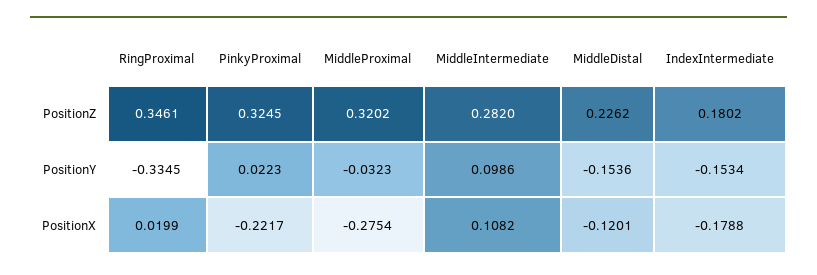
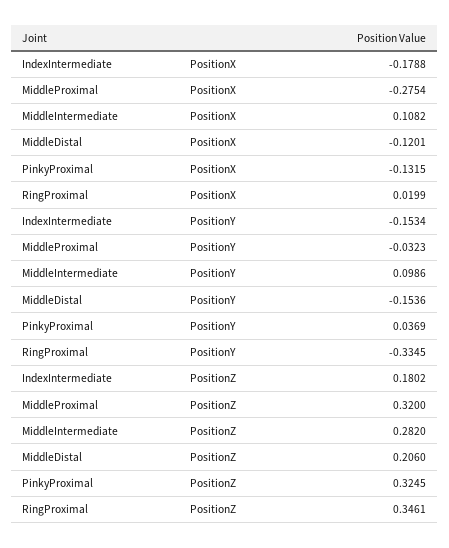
  {
    "RingProximal": {
      "PositionZ": 0.3461,
      "PositionY": -0.3345,
      "PositionX": 0.0199
    },
    "PinkyProximal": {
      "PositionZ": 0.3245,
-     "PositionY": 0.0223,
+     "PositionY": 0.0369,
-     "PositionX": -0.2217
+     "PositionX": -0.1315
    },
    "MiddleProximal": {
-     "PositionZ": 0.3202,
+     "PositionZ": 0.32,
      "PositionY": -0.0323,
      "PositionX": -0.2754
    },
    "MiddleIntermediate": {
      "PositionZ": 0.282,
      "PositionY": 0.0986,
      "PositionX": 0.1082
    },
    "MiddleDistal": {
-     "PositionZ": 0.2262,
+     "PositionZ": 0.206,
      "PositionY": -0.1536,
      "PositionX": -0.1201
    },
    "IndexIntermediate": {
      "PositionZ": 0.1802,
      "PositionY": -0.1534,
      "PositionX": -0.1788
    }
  }

